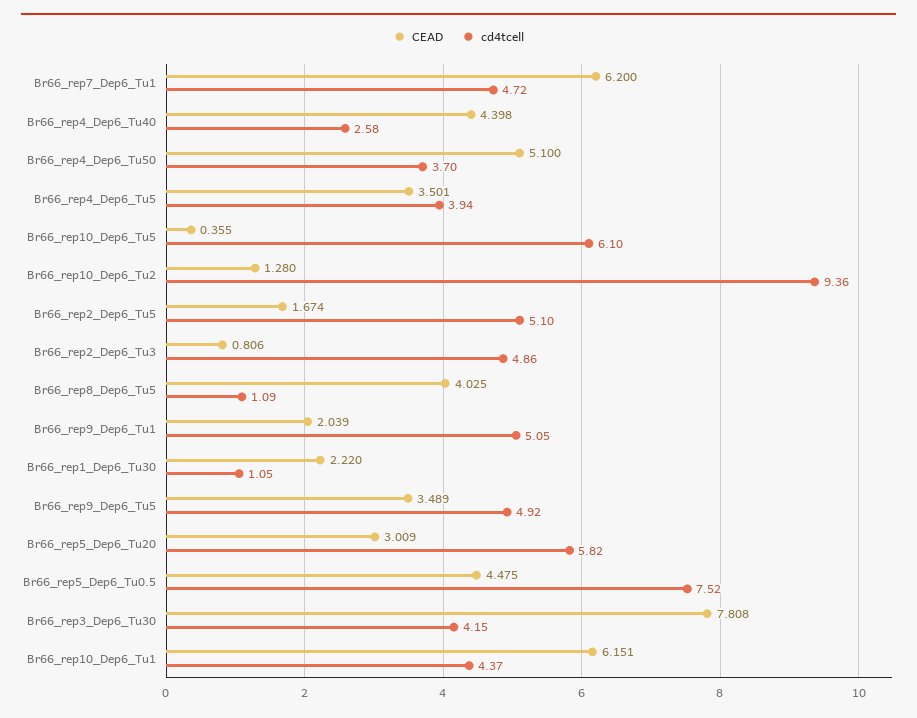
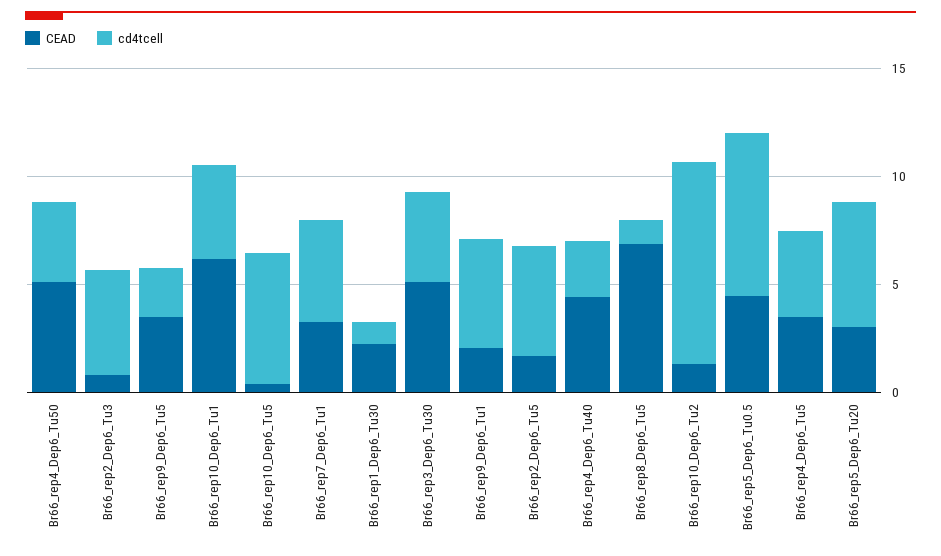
  {
    "CEAD": {
-     "Br66_rep7_Dep6_Tu1": 6.2,
+     "Br66_rep7_Dep6_Tu1": 3,
      "Br66_rep4_Dep6_Tu40": 4.398,
      "Br66_rep4_Dep6_Tu50": 5.1,
      "Br66_rep4_Dep6_Tu5": 3.501,
      "Br66_rep10_Dep6_Tu5": 0.355,
      "Br66_rep10_Dep6_Tu2": 1.28,
      "Br66_rep2_Dep6_Tu5": 1.674,
      "Br66_rep2_Dep6_Tu3": 0.806,
-     "Br66_rep8_Dep6_Tu5": 4.025,
+     "Br66_rep8_Dep6_Tu5": 7,
      "Br66_rep9_Dep6_Tu1": 2.039,
      "Br66_rep1_Dep6_Tu30": 2.22,
      "Br66_rep9_Dep6_Tu5": 3.489,
      "Br66_rep5_Dep6_Tu20": 3.009,
      "Br66_rep5_Dep6_Tu0.5": 4.475,
-     "Br66_rep3_Dep6_Tu30": 7.808,
+     "Br66_rep3_Dep6_Tu30": 5,
      "Br66_rep10_Dep6_Tu1": 6.151
    },
    "cd4tcell": {
      "Br66_rep7_Dep6_Tu1": 4.72,
      "Br66_rep4_Dep6_Tu40": 2.58,
      "Br66_rep4_Dep6_Tu50": 3.7,
      "Br66_rep4_Dep6_Tu5": 3.94,
      "Br66_rep10_Dep6_Tu5": 6.1,
      "Br66_rep10_Dep6_Tu2": 9.36,
      "Br66_rep2_Dep6_Tu5": 5.1,
      "Br66_rep2_Dep6_Tu3": 4.86,
      "Br66_rep8_Dep6_Tu5": 1.09,
      "Br66_rep9_Dep6_Tu1": 5.05,
      "Br66_rep1_Dep6_Tu30": 1.05,
-     "Br66_rep9_Dep6_Tu5": 4.92,
+     "Br66_rep9_Dep6_Tu5": 2,
      "Br66_rep5_Dep6_Tu20": 5.82,
      "Br66_rep5_Dep6_Tu0.5": 7.52,
      "Br66_rep3_Dep6_Tu30": 4.15,
      "Br66_rep10_Dep6_Tu1": 4.37
    }
  }

